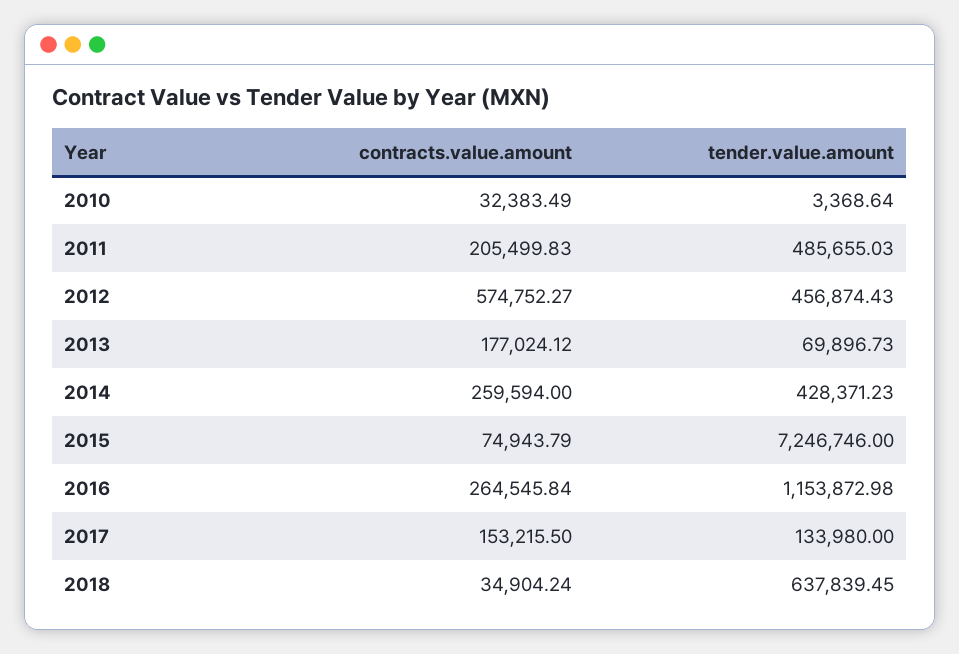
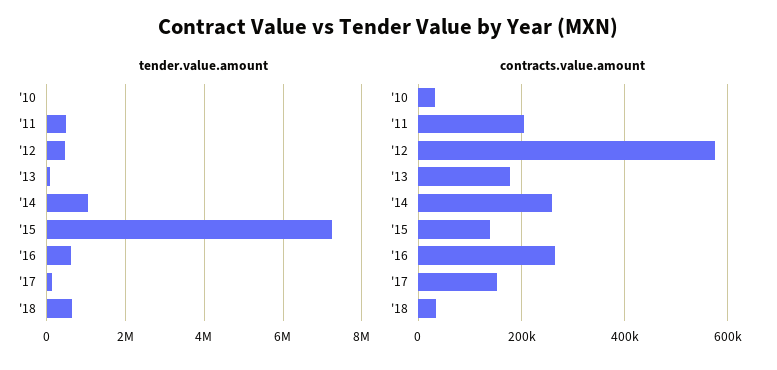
  {
    "contracts.value.amount": {
      "2010": 32383.49,
      "2011": 205499.83,
      "2012": 574752.27,
      "2013": 177024.12,
      "2014": 259594,
-     "2015": 74943.79,
+     "2015": 140000,
      "2016": 264545.84,
      "2017": 153215.5,
      "2018": 34904.24
    },
    "tender.value.amount": {
      "2010": 3368.64,
      "2011": 485655.03,
      "2012": 456874.43,
      "2013": 69896.73,
-     "2014": 428371.23,
+     "2014": 1000000,
      "2015": 7246746,
-     "2016": 1153872.98,
+     "2016": 600000,
      "2017": 133980,
      "2018": 637839.45
    }
  }

